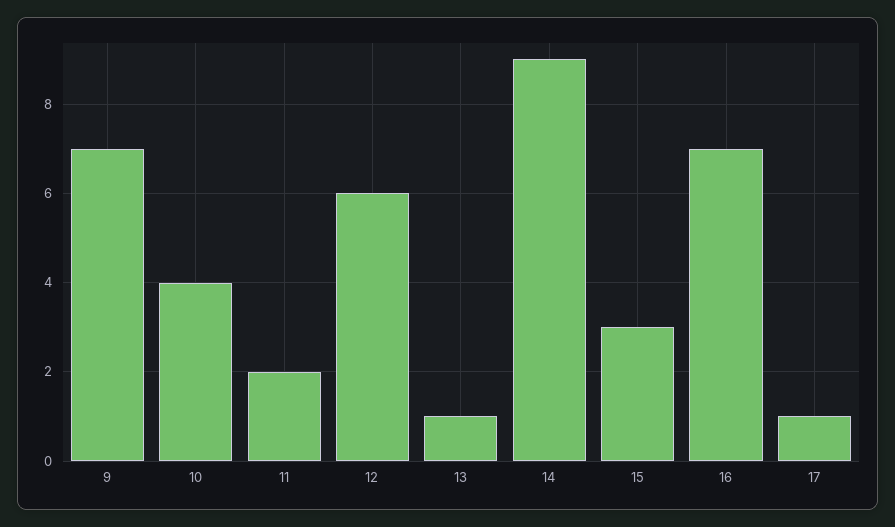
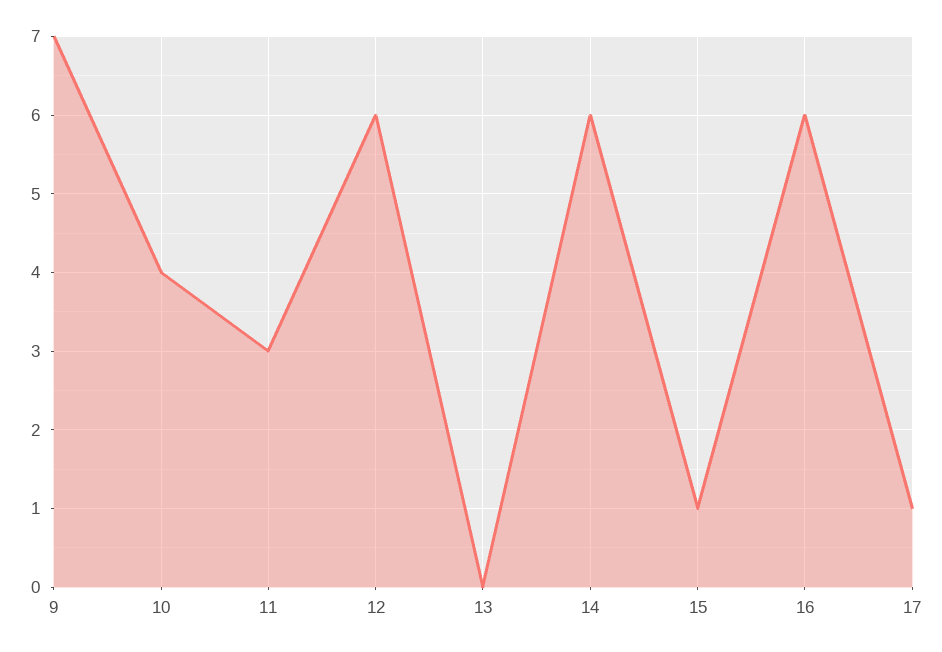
  {
    "9": 7,
    "10": 4,
-   "11": 2,
+   "11": 3,
    "12": 6,
-   "13": 1,
+   "13": 0,
-   "14": 9,
+   "14": 6,
-   "15": 3,
+   "15": 1,
-   "16": 7,
+   "16": 6,
    "17": 1
  }

